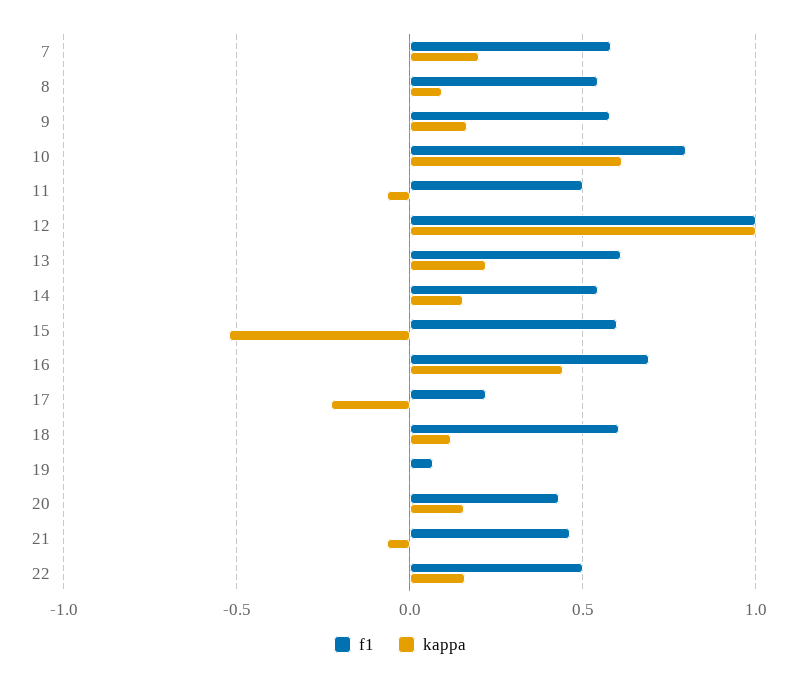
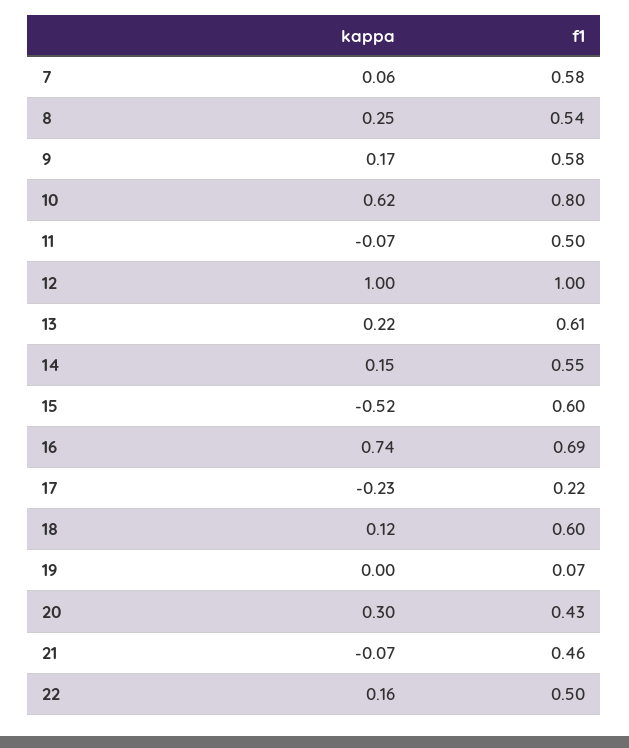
  {
    "f1": {
      "7": 0.58,
      "8": 0.54,
      "9": 0.58,
      "10": 0.8,
      "11": 0.5,
      "12": 1,
      "13": 0.61,
      "14": 0.55,
      "15": 0.6,
      "16": 0.69,
      "17": 0.22,
      "18": 0.6,
      "19": 0.07,
      "20": 0.43,
      "21": 0.46,
      "22": 0.5
    },
    "kappa": {
-     "7": 0.2,
+     "7": 0.06,
-     "8": 0.1,
+     "8": 0.25,
      "9": 0.17,
      "10": 0.62,
      "11": -0.07,
      "12": 1,
      "13": 0.22,
      "14": 0.15,
      "15": -0.52,
-     "16": 0.45,
+     "16": 0.74,
      "17": -0.23,
      "18": 0.12,
      "19": 0,
-     "20": 0.15,
+     "20": 0.3,
      "21": -0.07,
      "22": 0.16
    }
  }

